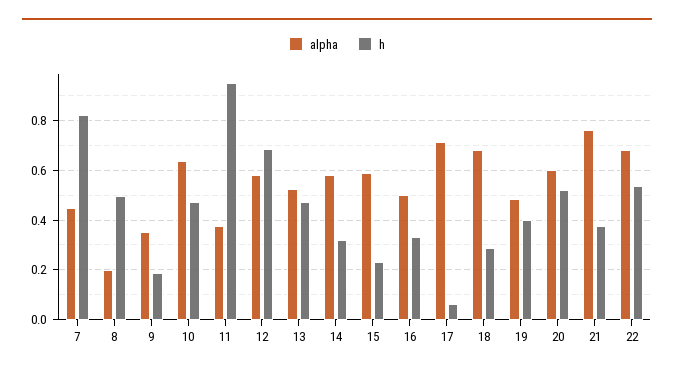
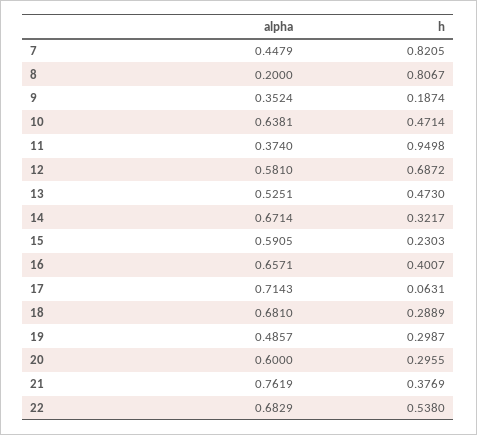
  {
    "alpha": {
      "7": 0.4479,
      "8": 0.2,
      "9": 0.3524,
      "10": 0.6381,
      "11": 0.374,
      "12": 0.581,
      "13": 0.5251,
-     "14": 0.575,
+     "14": 0.6714,
      "15": 0.5905,
-     "16": 0.5,
+     "16": 0.6571,
      "17": 0.7143,
      "18": 0.681,
      "19": 0.4857,
      "20": 0.6,
      "21": 0.7619,
      "22": 0.6829
    },
    "h": {
      "7": 0.8205,
-     "8": 0.5,
+     "8": 0.8067,
      "9": 0.1874,
      "10": 0.4714,
      "11": 0.9498,
      "12": 0.6872,
      "13": 0.473,
      "14": 0.3217,
      "15": 0.2303,
-     "16": 0.325,
+     "16": 0.4007,
      "17": 0.0631,
      "18": 0.2889,
-     "19": 0.4,
+     "19": 0.2987,
-     "20": 0.525,
+     "20": 0.2955,
      "21": 0.3769,
      "22": 0.538
    }
  }

